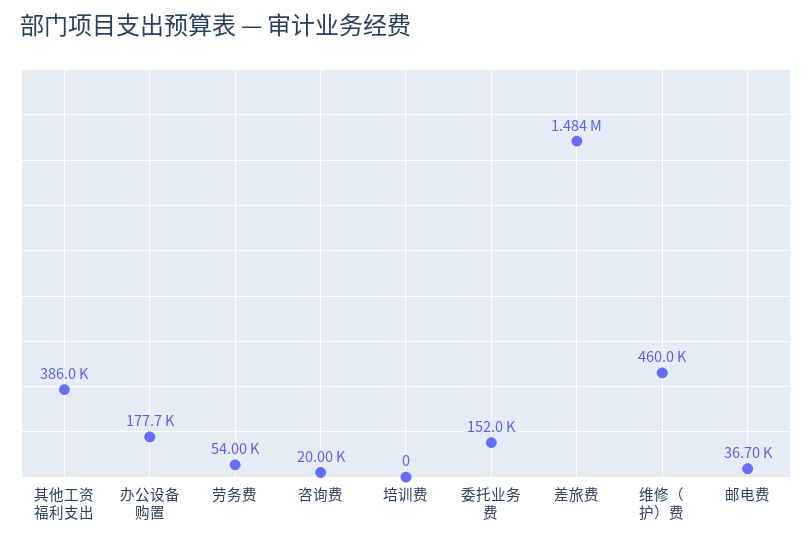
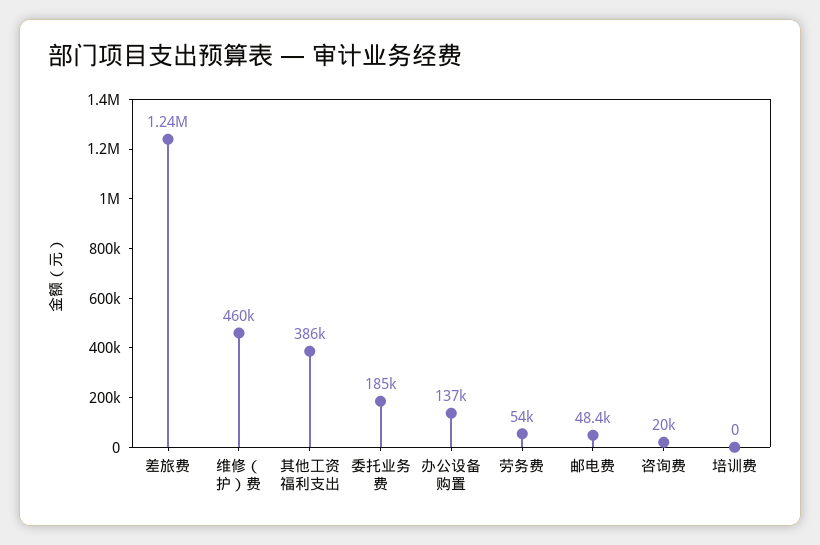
  {
    "其他工资福利支出": 386000,
-   "办公设备购置": 177700,
+   "办公设备购置": 137000,
    "劳务费": 54000,
    "咨询费": 20000,
    "培训费": 0,
-   "委托业务费": 152000,
+   "委托业务费": 185000,
-   "差旅费": 1484000,
+   "差旅费": 1240000,
    "维修（护）费": 460000,
-   "邮电费": 36700
+   "邮电费": 48400
  }

